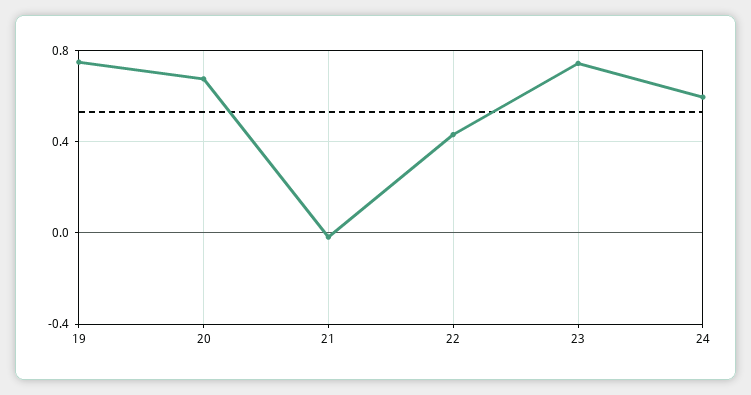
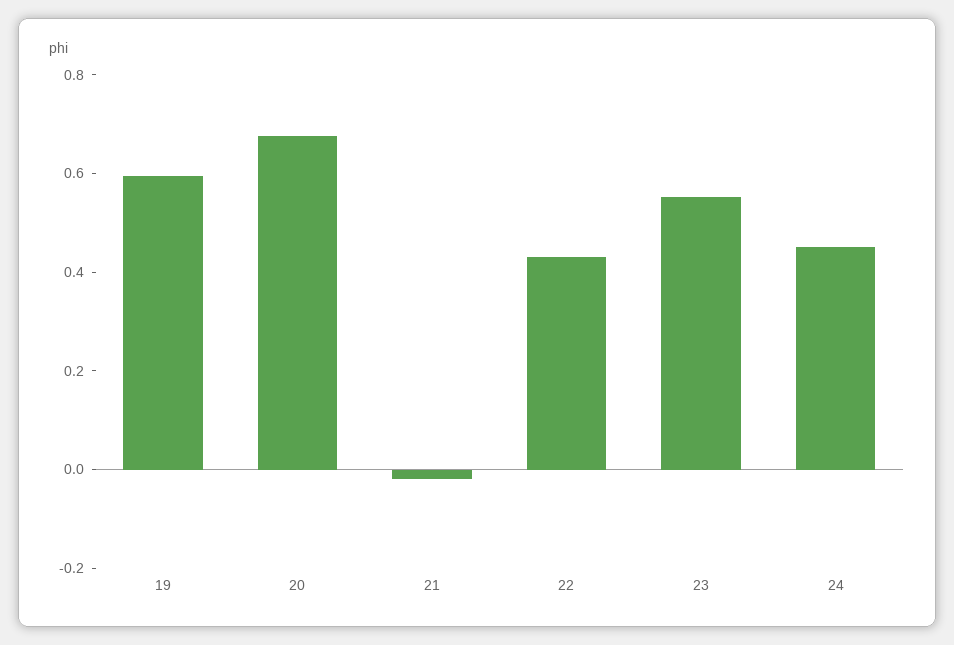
  {
-   "19": 0.75,
+   "19": 0.6,
    "20": 0.7,
    "21": 0,
    "22": 0.45,
-   "23": 0.75,
+   "23": 0.55,
-   "24": 0.6
+   "24": 0.45
  }

